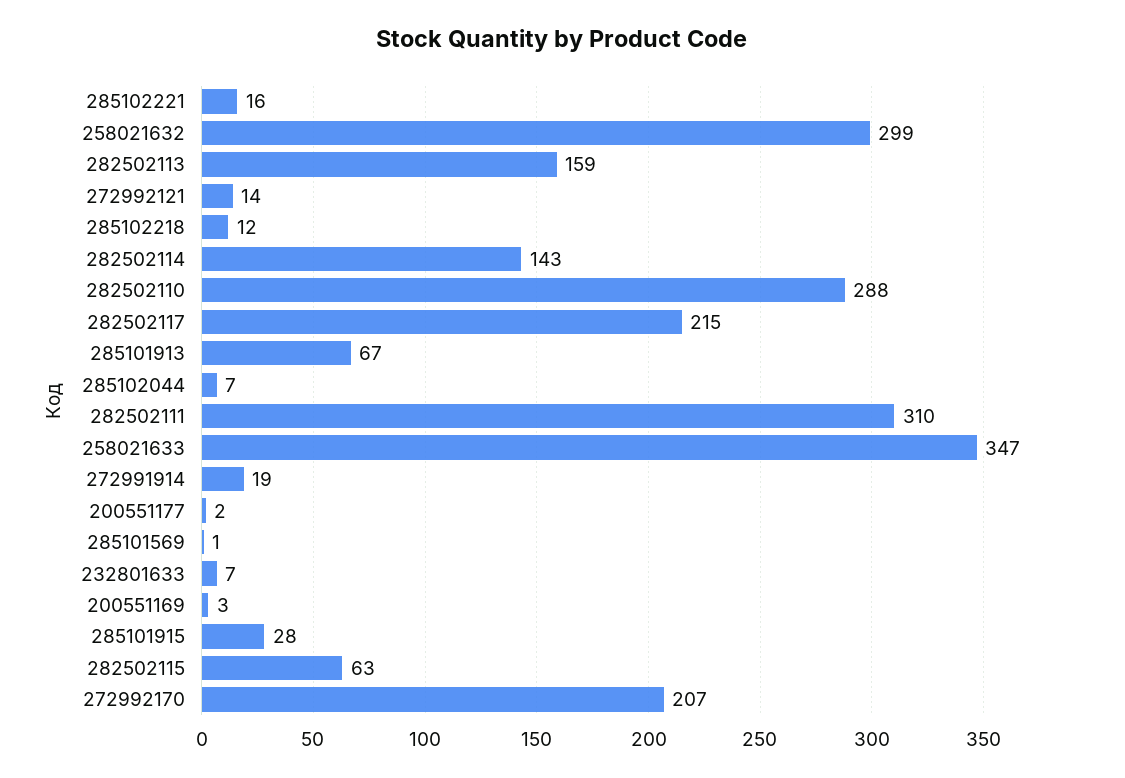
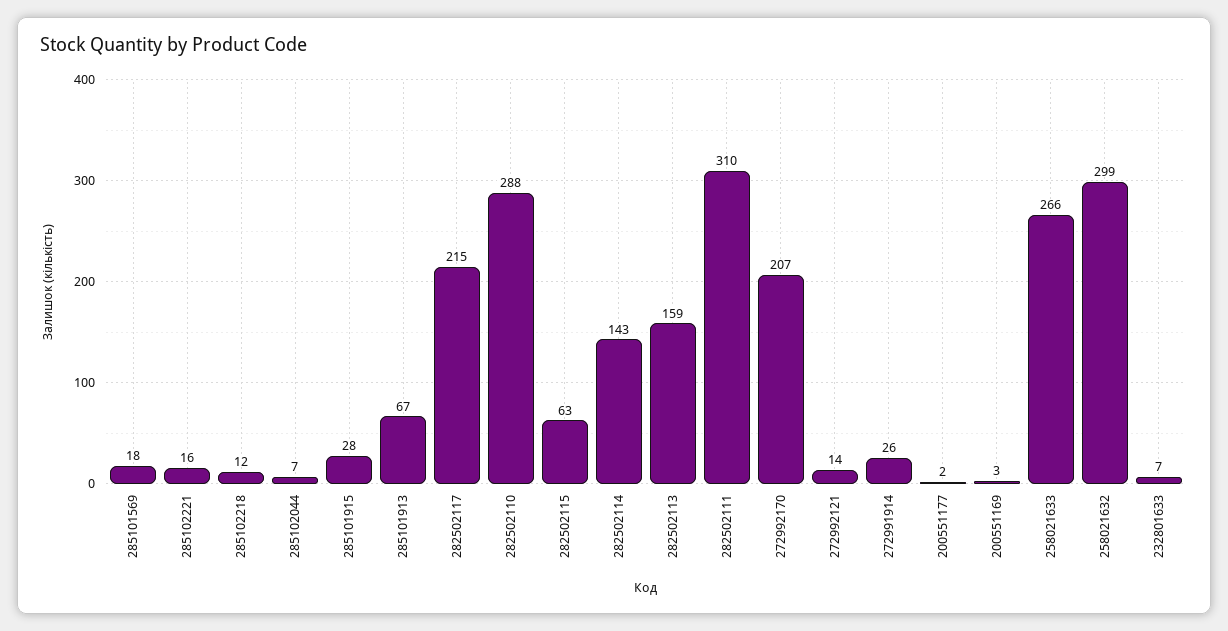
  {
    "285102221": 16,
    "258021632": 299,
    "282502113": 159,
    "272992121": 14,
    "285102218": 12,
    "282502114": 143,
    "282502110": 288,
    "282502117": 215,
    "285101913": 67,
    "285102044": 7,
    "282502111": 310,
-   "258021633": 347,
+   "258021633": 266,
-   "272991914": 19,
+   "272991914": 26,
    "200551177": 2,
-   "285101569": 1,
+   "285101569": 18,
    "232801633": 7,
    "200551169": 3,
    "285101915": 28,
    "282502115": 63,
    "272992170": 207
  }

